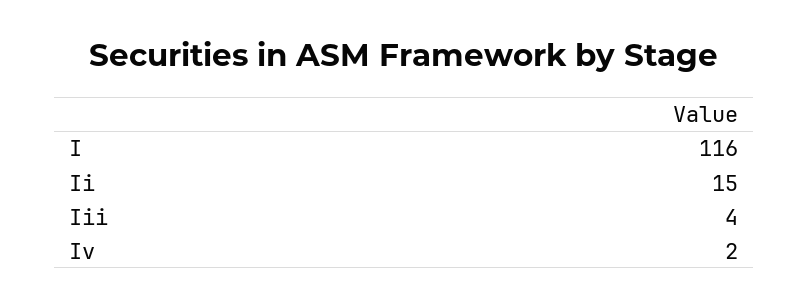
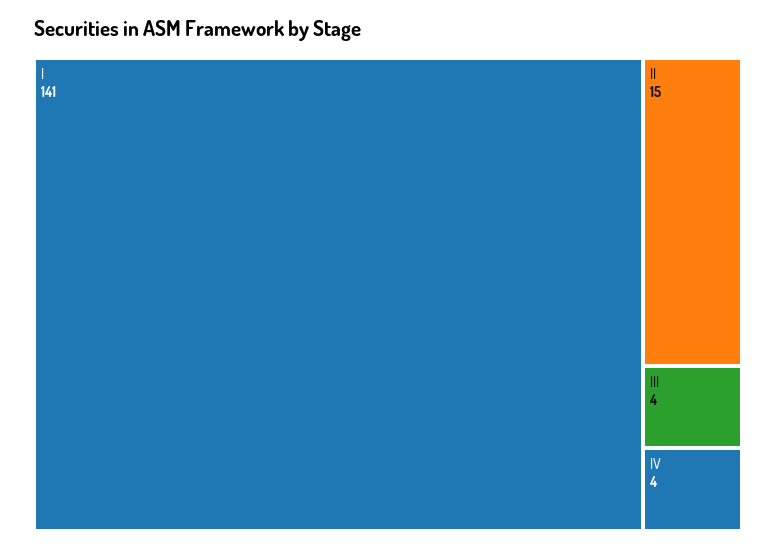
  {
-   "I": 116,
+   "I": 141,
    "Ii": 15,
    "Iii": 4,
-   "Iv": 2
+   "Iv": 4
  }

